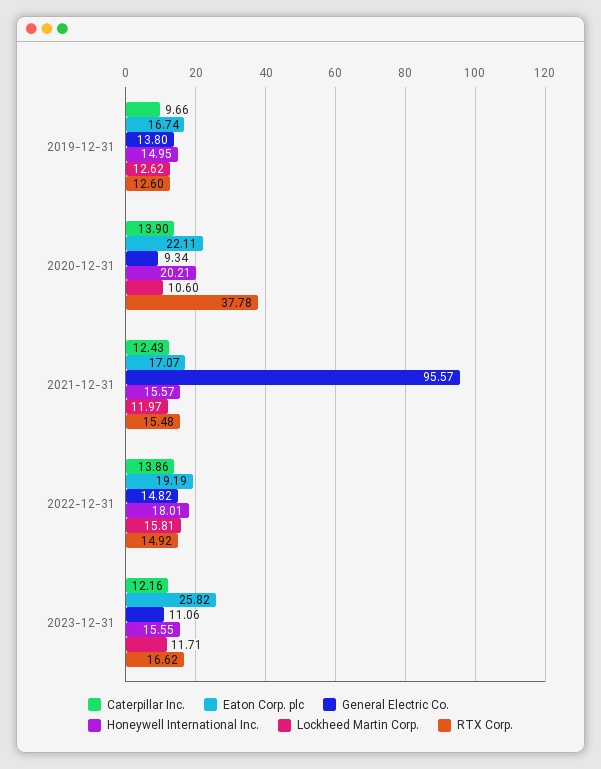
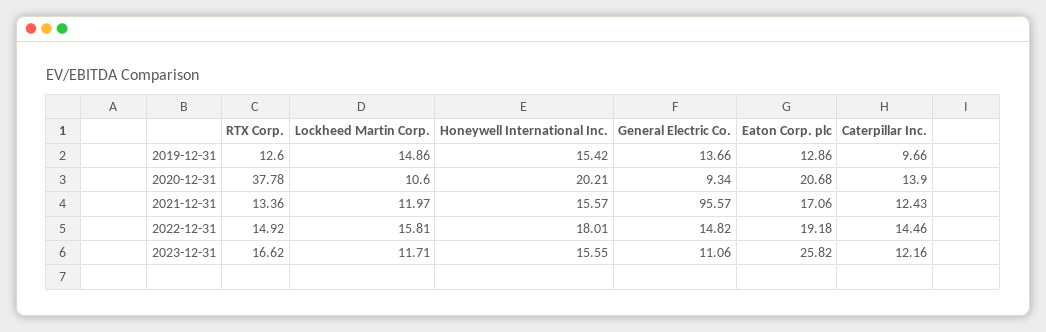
  {
    "Caterpillar Inc.": {
      "2019-12-31": 9.66,
      "2020-12-31": 13.9,
      "2021-12-31": 12.43,
-     "2022-12-31": 13.86,
+     "2022-12-31": 14.46,
      "2023-12-31": 12.16
    },
    "Eaton Corp. plc": {
-     "2019-12-31": 16.74,
+     "2019-12-31": 12.86,
-     "2020-12-31": 22.11,
+     "2020-12-31": 20.68,
-     "2021-12-31": 17.07,
+     "2021-12-31": 17.06,
-     "2022-12-31": 19.19,
+     "2022-12-31": 19.18,
      "2023-12-31": 25.82
    },
    "General Electric Co.": {
-     "2019-12-31": 13.8,
+     "2019-12-31": 13.66,
      "2020-12-31": 9.34,
      "2021-12-31": 95.57,
      "2022-12-31": 14.82,
      "2023-12-31": 11.06
    },
    "Honeywell International Inc.": {
-     "2019-12-31": 14.95,
+     "2019-12-31": 15.42,
      "2020-12-31": 20.21,
      "2021-12-31": 15.57,
      "2022-12-31": 18.01,
      "2023-12-31": 15.55
    },
    "Lockheed Martin Corp.": {
-     "2019-12-31": 12.62,
+     "2019-12-31": 14.86,
      "2020-12-31": 10.6,
      "2021-12-31": 11.97,
      "2022-12-31": 15.81,
      "2023-12-31": 11.71
    },
    "RTX Corp.": {
      "2019-12-31": 12.6,
      "2020-12-31": 37.78,
-     "2021-12-31": 15.48,
+     "2021-12-31": 13.36,
      "2022-12-31": 14.92,
      "2023-12-31": 16.62
    }
  }

